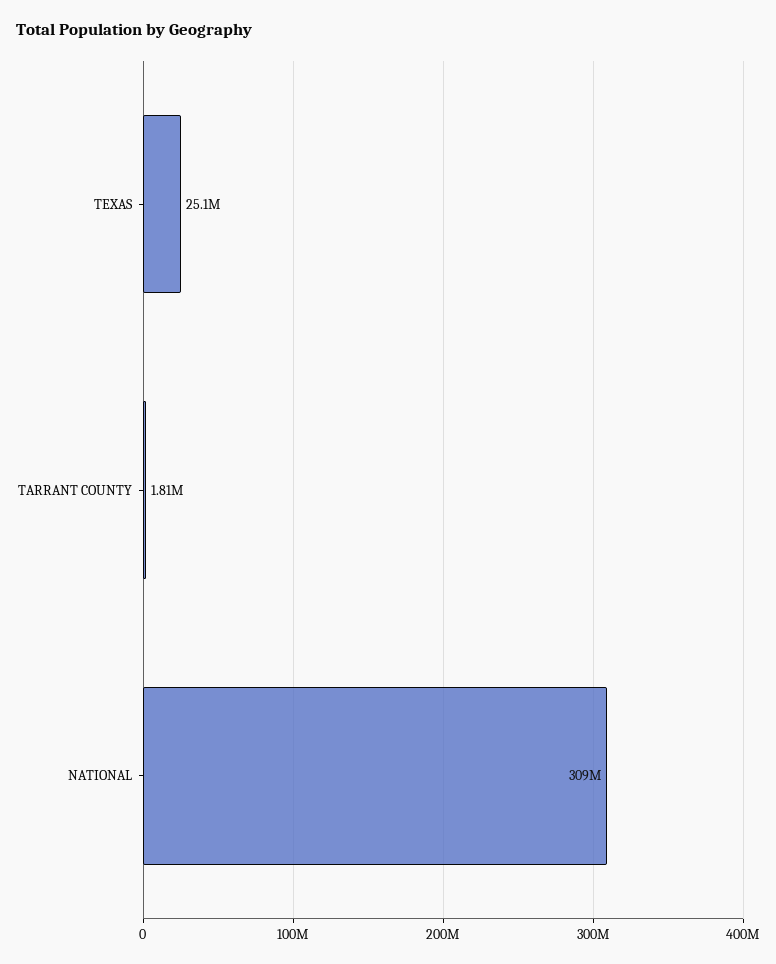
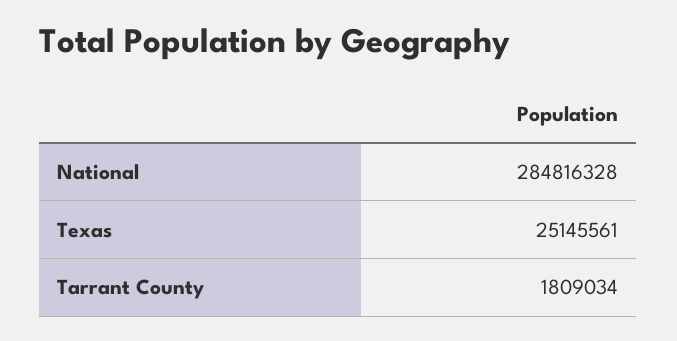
  {
    "TEXAS": 25145561,
    "TARRANT COUNTY": 1809034,
-   "NATIONAL": 309000000
+   "NATIONAL": 284816328
  }

